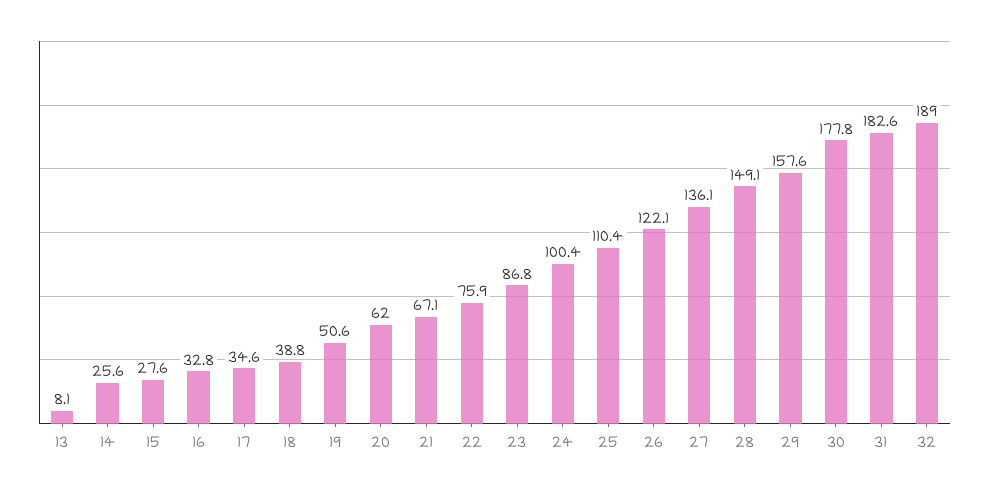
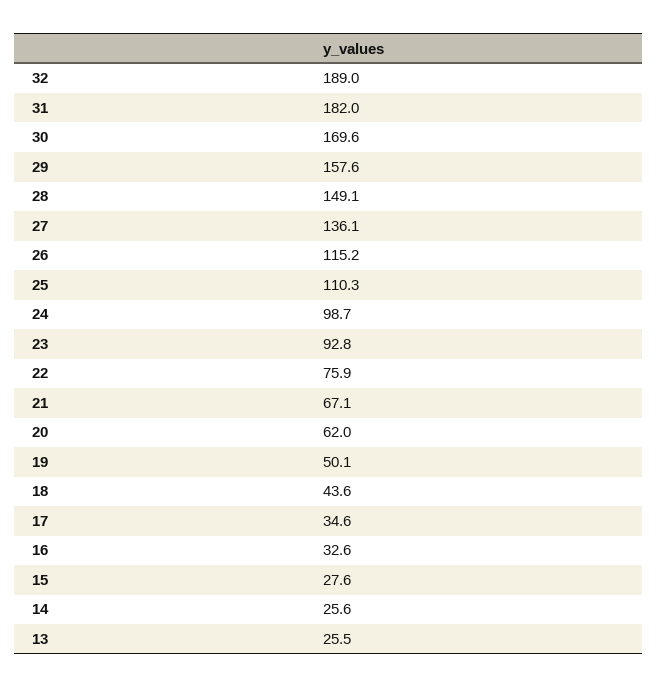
  {
-   "13": 8.1,
+   "13": 25.5,
    "14": 25.6,
    "15": 27.6,
-   "16": 32.8,
+   "16": 32.6,
    "17": 34.6,
-   "18": 38.8,
+   "18": 43.6,
-   "19": 50.6,
+   "19": 50.1,
    "20": 62,
    "21": 67.1,
    "22": 75.9,
-   "23": 86.8,
+   "23": 92.8,
-   "24": 100.4,
+   "24": 98.7,
-   "25": 110.4,
+   "25": 110.3,
-   "26": 122.1,
+   "26": 115.2,
    "27": 136.1,
    "28": 149.1,
    "29": 157.6,
-   "30": 177.8,
+   "30": 169.6,
-   "31": 182.6,
+   "31": 182,
    "32": 189
  }

